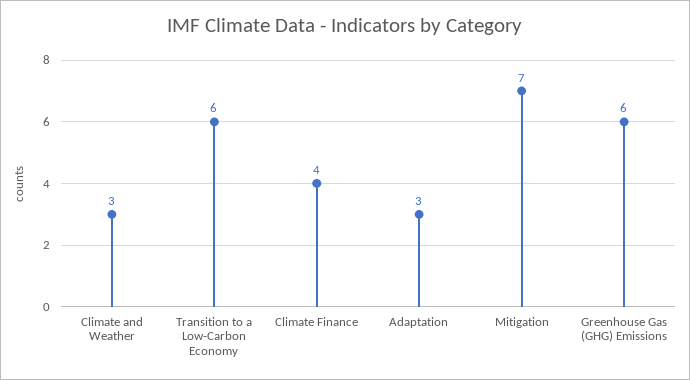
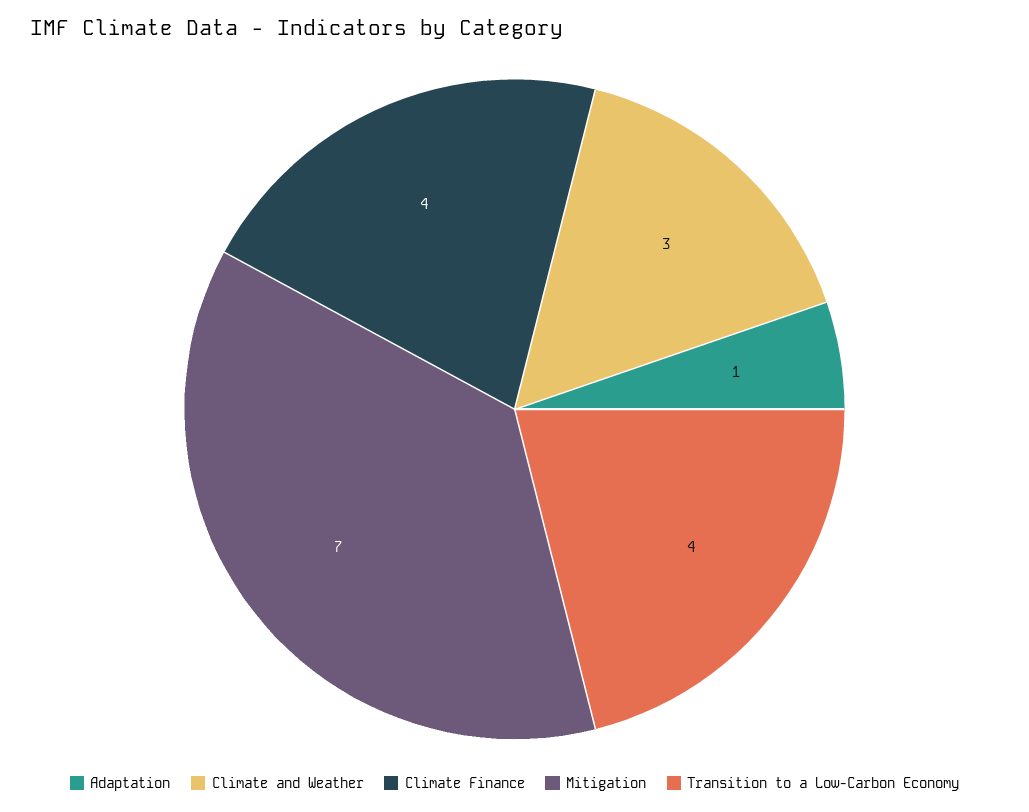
  {
    "Climate and Weather": 3,
-   "Transition to a Low-Carbon Economy": 6,
+   "Transition to a Low-Carbon Economy": 4,
    "Climate Finance": 4,
-   "Adaptation": 3,
+   "Adaptation": 1,
-   "Mitigation": 7,
+   "Mitigation": 7
-   "Greenhouse Gas (GHG) Emissions": 6
  }

